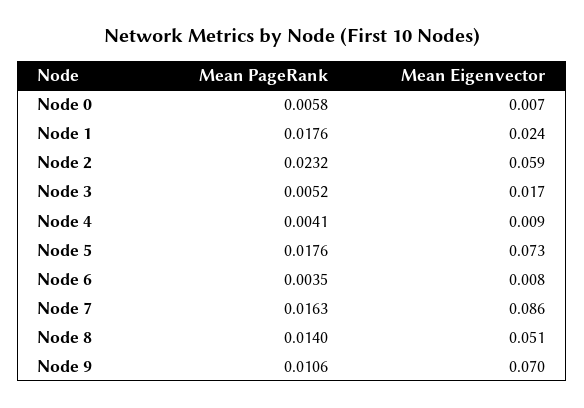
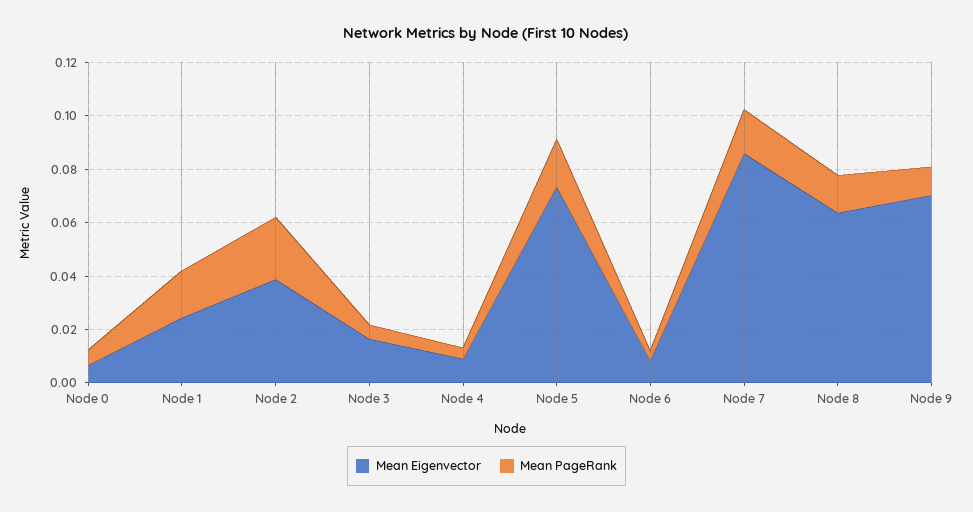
  {
    "Mean PageRank": {
      "Node 0": 0.0058,
      "Node 1": 0.0176,
      "Node 2": 0.0232,
      "Node 3": 0.0052,
      "Node 4": 0.0041,
      "Node 5": 0.0176,
      "Node 6": 0.0035,
      "Node 7": 0.0163,
      "Node 8": 0.014,
      "Node 9": 0.0106
    },
    "Mean Eigenvector": {
      "Node 0": 0.007,
      "Node 1": 0.024,
-     "Node 2": 0.059,
+     "Node 2": 0.04,
      "Node 3": 0.017,
      "Node 4": 0.009,
      "Node 5": 0.073,
      "Node 6": 0.008,
      "Node 7": 0.086,
-     "Node 8": 0.051,
+     "Node 8": 0.065,
      "Node 9": 0.07
    }
  }

